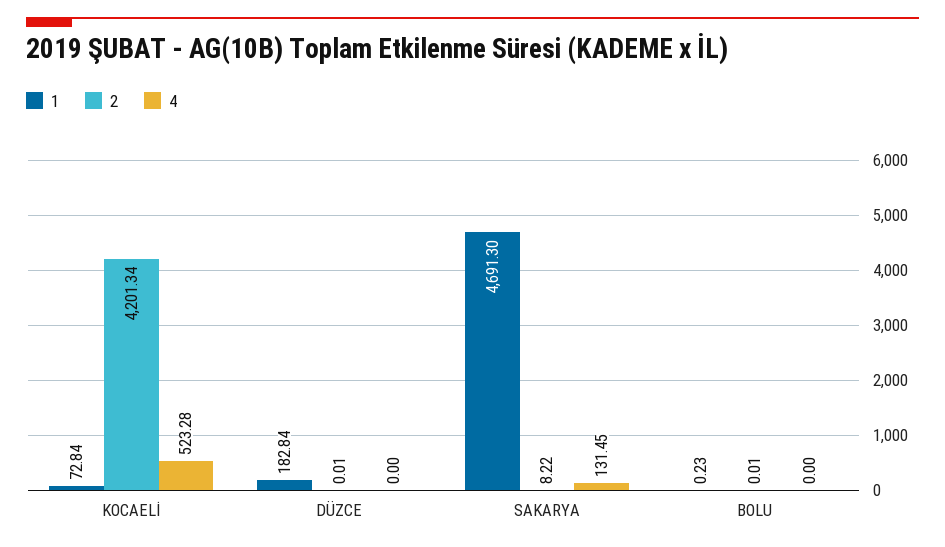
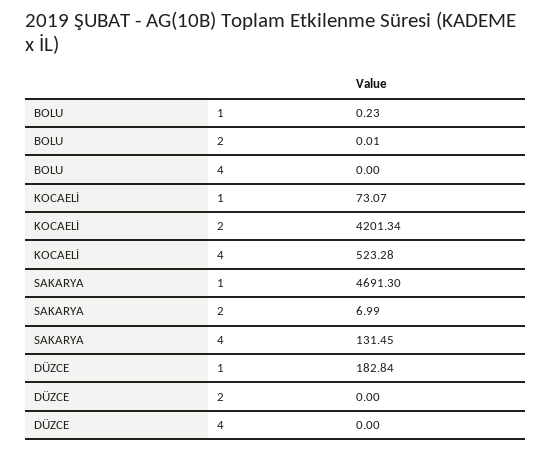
  {
    "1": {
-     "KOCAELİ": 72.84,
+     "KOCAELİ": 73.07,
      "DÜZCE": 182.84,
      "SAKARYA": 4691.3,
      "BOLU": 0.23
    },
    "2": {
      "KOCAELİ": 4201.34,
-     "DÜZCE": 0.01,
+     "DÜZCE": 0,
-     "SAKARYA": 8.22,
+     "SAKARYA": 6.99,
      "BOLU": 0.01
    },
    "4": {
      "KOCAELİ": 523.28,
      "DÜZCE": 0,
      "SAKARYA": 131.45,
      "BOLU": 0
    }
  }

